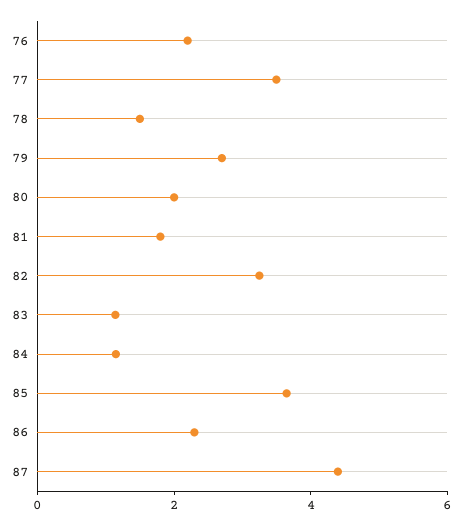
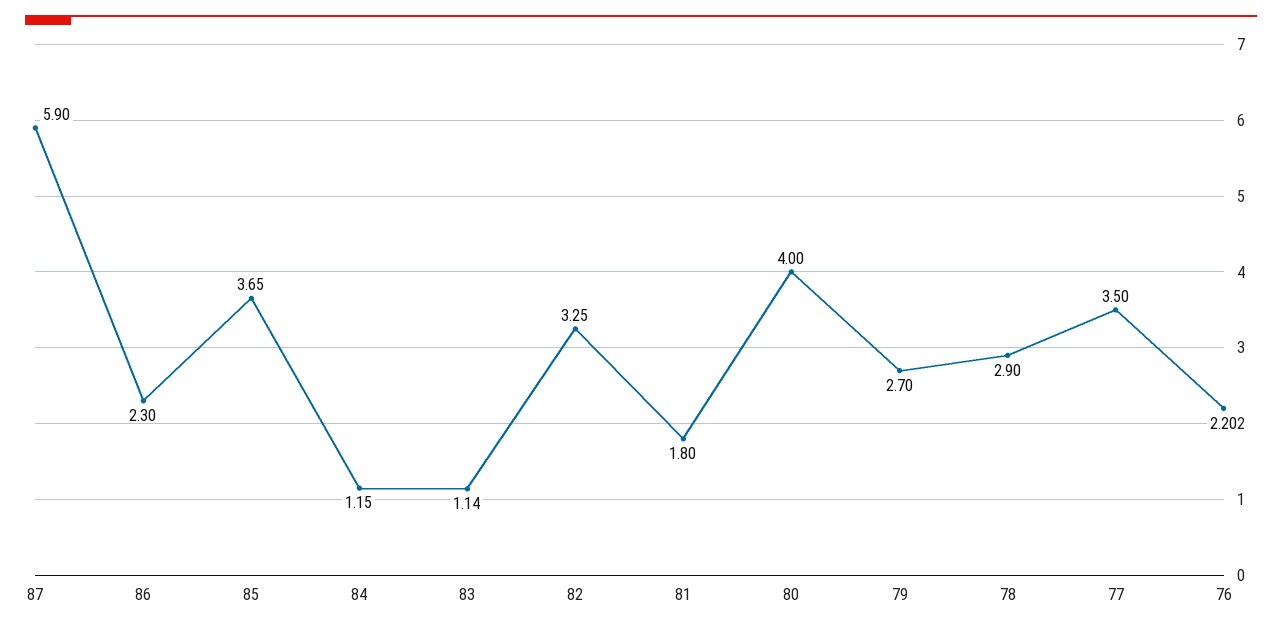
  {
    "76": 2.2,
    "77": 3.5,
-   "78": 1.5,
+   "78": 2.9,
    "79": 2.7,
-   "80": 2,
+   "80": 4,
    "81": 1.8,
    "82": 3.25,
    "83": 1.14,
    "84": 1.15,
    "85": 3.65,
    "86": 2.3,
-   "87": 4.5
+   "87": 5.9
  }

